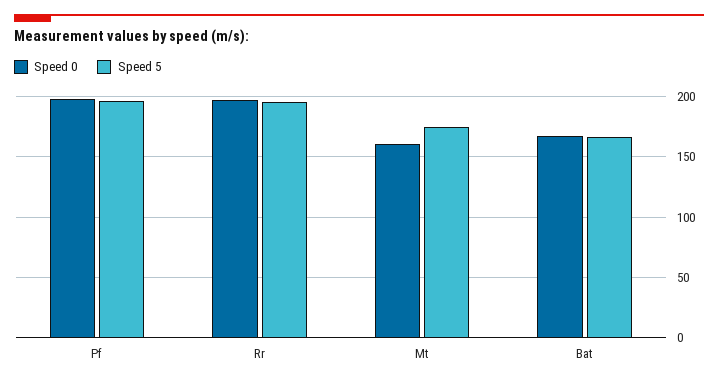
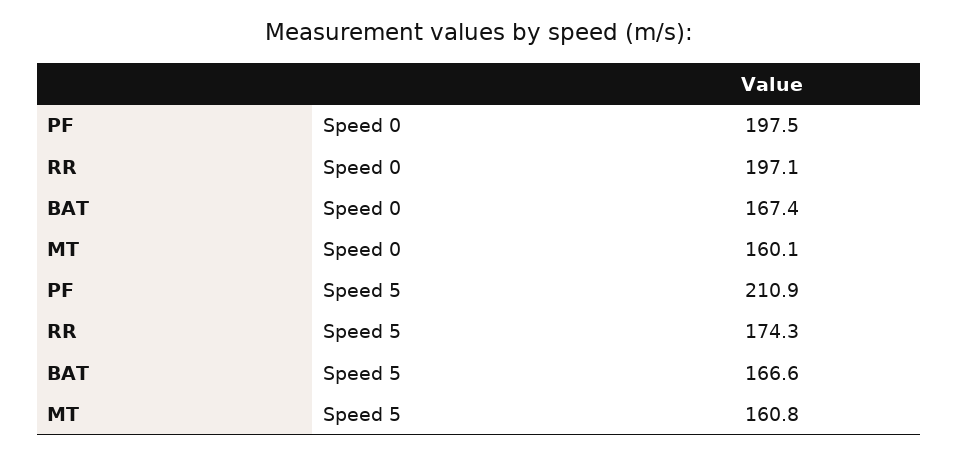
  {
    "Speed 0": {
      "Pf": 197.5,
      "Rr": 197.1,
      "Mt": 160.1,
      "Bat": 167.4
    },
    "Speed 5": {
-     "Pf": 195,
+     "Pf": 210.9,
-     "Rr": 195,
+     "Rr": 174.3,
-     "Mt": 175,
+     "Mt": 160.8,
      "Bat": 166.6
    }
  }

